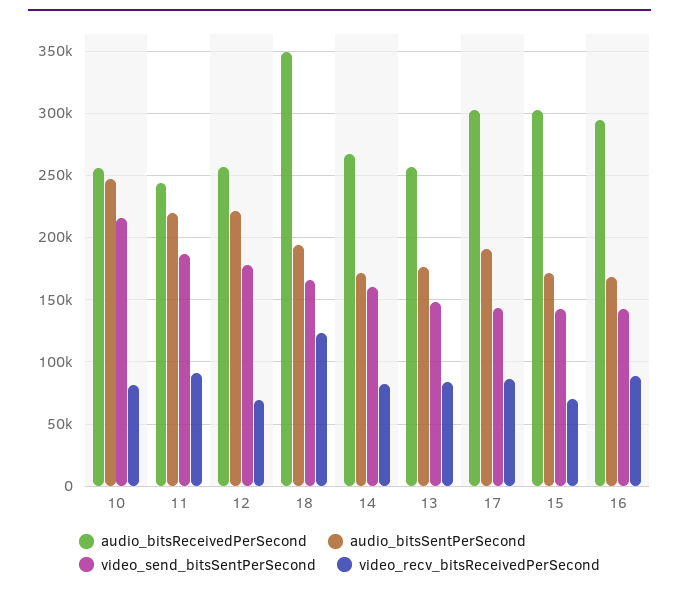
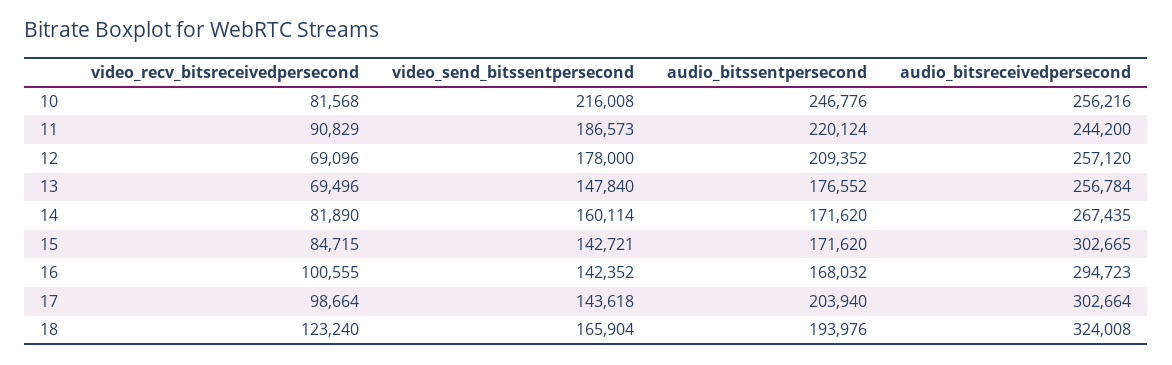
  {
    "audio_bitsReceivedPerSecond": {
      "10": 256216,
      "11": 244200,
      "12": 257120,
-     "18": 350000,
+     "18": 324008,
      "14": 267435,
      "13": 256784,
      "17": 302664,
      "15": 302665,
      "16": 294723
    },
    "audio_bitsSentPerSecond": {
      "10": 246776,
      "11": 220124,
-     "12": 220000,
+     "12": 209352,
      "18": 193976,
      "14": 171620,
      "13": 176552,
-     "17": 190000,
+     "17": 203940,
      "15": 171620,
      "16": 168032
    },
    "video_send_bitsSentPerSecond": {
      "10": 216008,
      "11": 186573,
      "12": 178000,
      "18": 165904,
      "14": 160114,
      "13": 147840,
      "17": 143618,
      "15": 142721,
      "16": 142352
    },
    "video_recv_bitsReceivedPerSecond": {
      "10": 81568,
      "11": 90829,
      "12": 69096,
      "18": 123240,
      "14": 81890,
-     "13": 85000,
+     "13": 69496,
-     "17": 85000,
+     "17": 98664,
-     "15": 70000,
+     "15": 84715,
-     "16": 90000
+     "16": 100555
    }
  }

